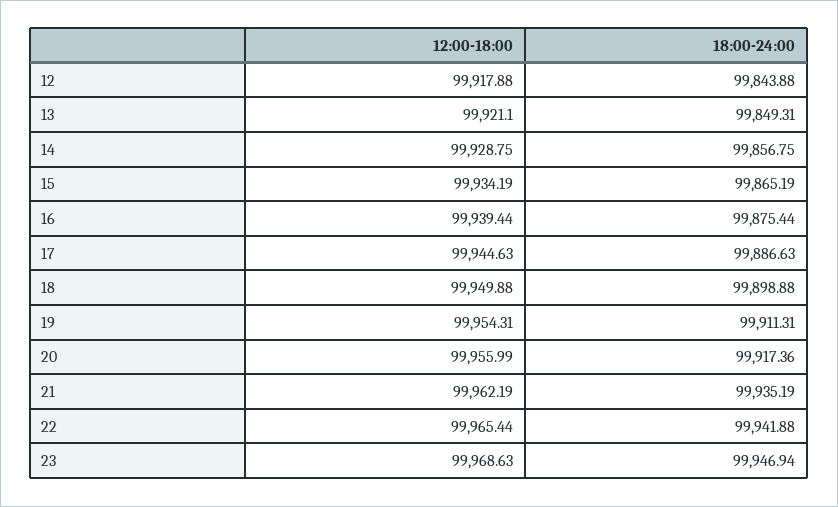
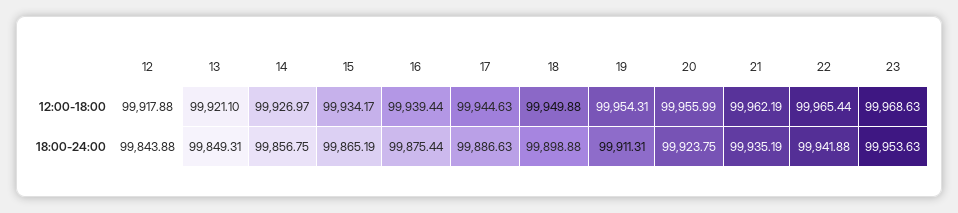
  {
    "12:00-18:00": {
      "12": 99917.88,
      "13": 99921.1,
-     "14": 99928.75,
+     "14": 99926.97,
-     "15": 99934.19,
+     "15": 99934.17,
      "16": 99939.44,
      "17": 99944.63,
      "18": 99949.88,
      "19": 99954.31,
      "20": 99955.99,
      "21": 99962.19,
      "22": 99965.44,
      "23": 99968.63
    },
    "18:00-24:00": {
      "12": 99843.88,
      "13": 99849.31,
      "14": 99856.75,
      "15": 99865.19,
      "16": 99875.44,
      "17": 99886.63,
      "18": 99898.88,
      "19": 99911.31,
-     "20": 99917.36,
+     "20": 99923.75,
      "21": 99935.19,
      "22": 99941.88,
-     "23": 99946.94
+     "23": 99953.63
    }
  }

